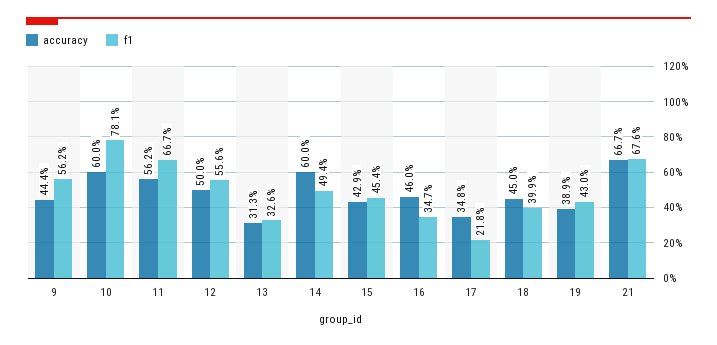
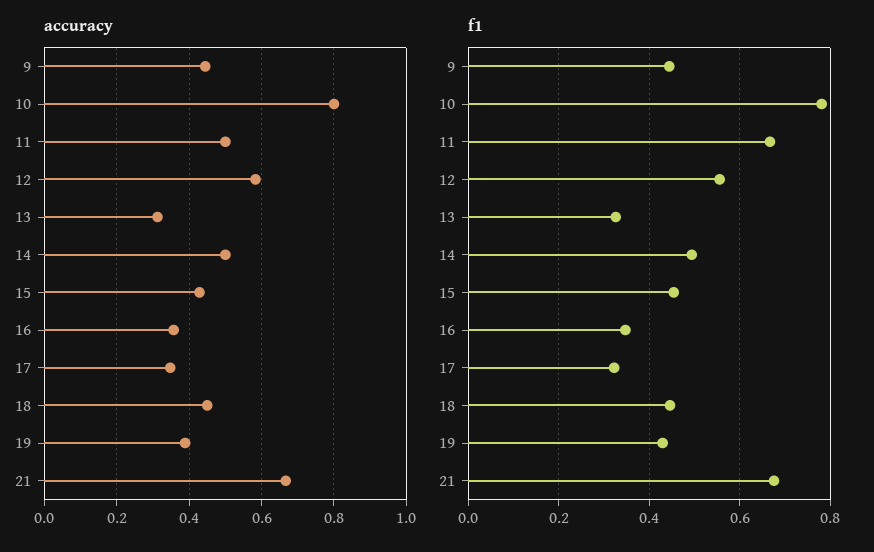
  {
    "accuracy": {
      "9": 0.444,
-     "10": 0.6,
+     "10": 0.8,
-     "11": 0.562,
+     "11": 0.5,
-     "12": 0.5,
+     "12": 0.58,
      "13": 0.313,
-     "14": 0.6,
+     "14": 0.5,
      "15": 0.429,
-     "16": 0.46,
+     "16": 0.36,
      "17": 0.348,
      "18": 0.45,
      "19": 0.389,
      "21": 0.667
    },
    "f1": {
-     "9": 0.562,
+     "9": 0.44,
      "10": 0.781,
      "11": 0.667,
      "12": 0.556,
      "13": 0.326,
      "14": 0.494,
      "15": 0.454,
      "16": 0.347,
-     "17": 0.218,
+     "17": 0.32,
-     "18": 0.399,
+     "18": 0.44,
      "19": 0.43,
      "21": 0.676
    }
  }

